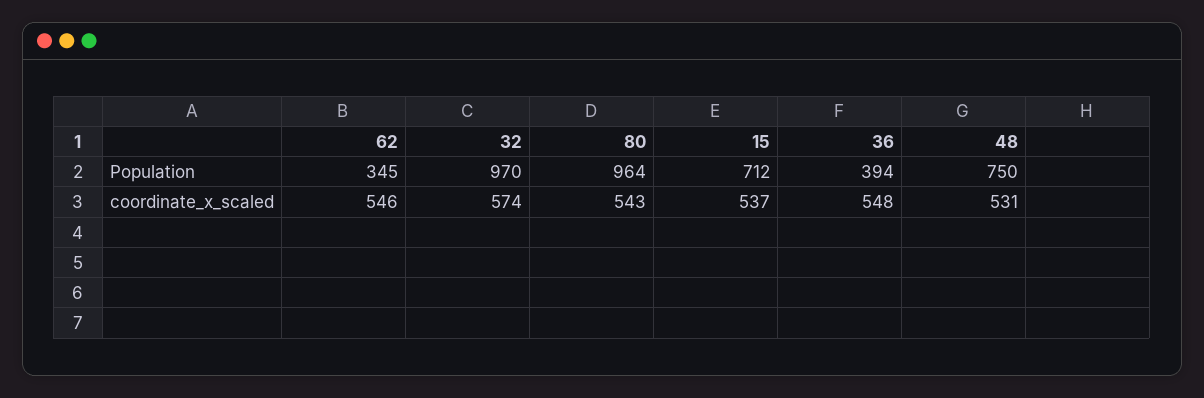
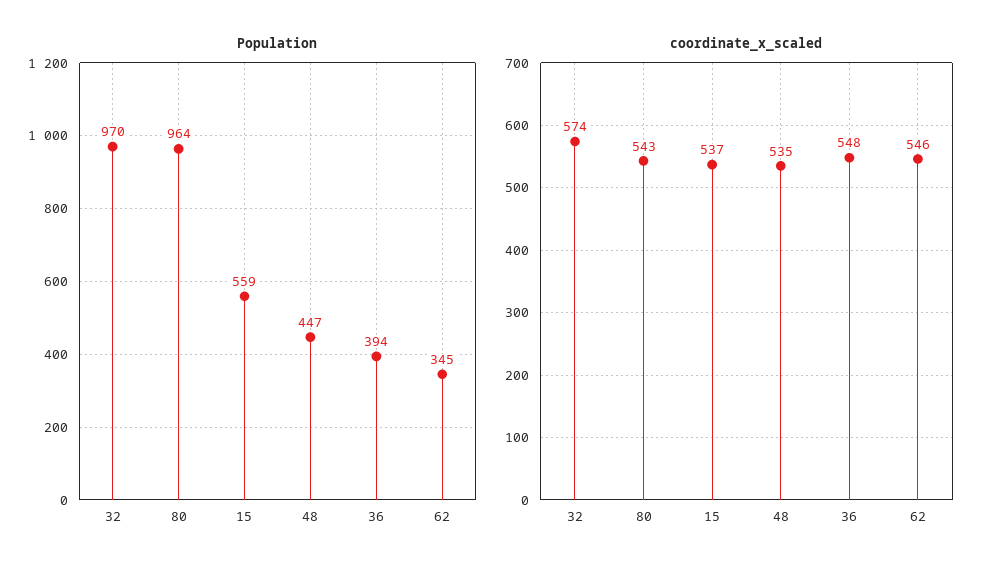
  {
    "Population": {
      "62": 345,
      "32": 970,
      "80": 964,
-     "15": 712,
+     "15": 559,
      "36": 394,
-     "48": 750
+     "48": 447
    },
    "coordinate_x_scaled": {
      "62": 546,
      "32": 574,
      "80": 543,
      "15": 537,
      "36": 548,
-     "48": 531
+     "48": 535
    }
  }

